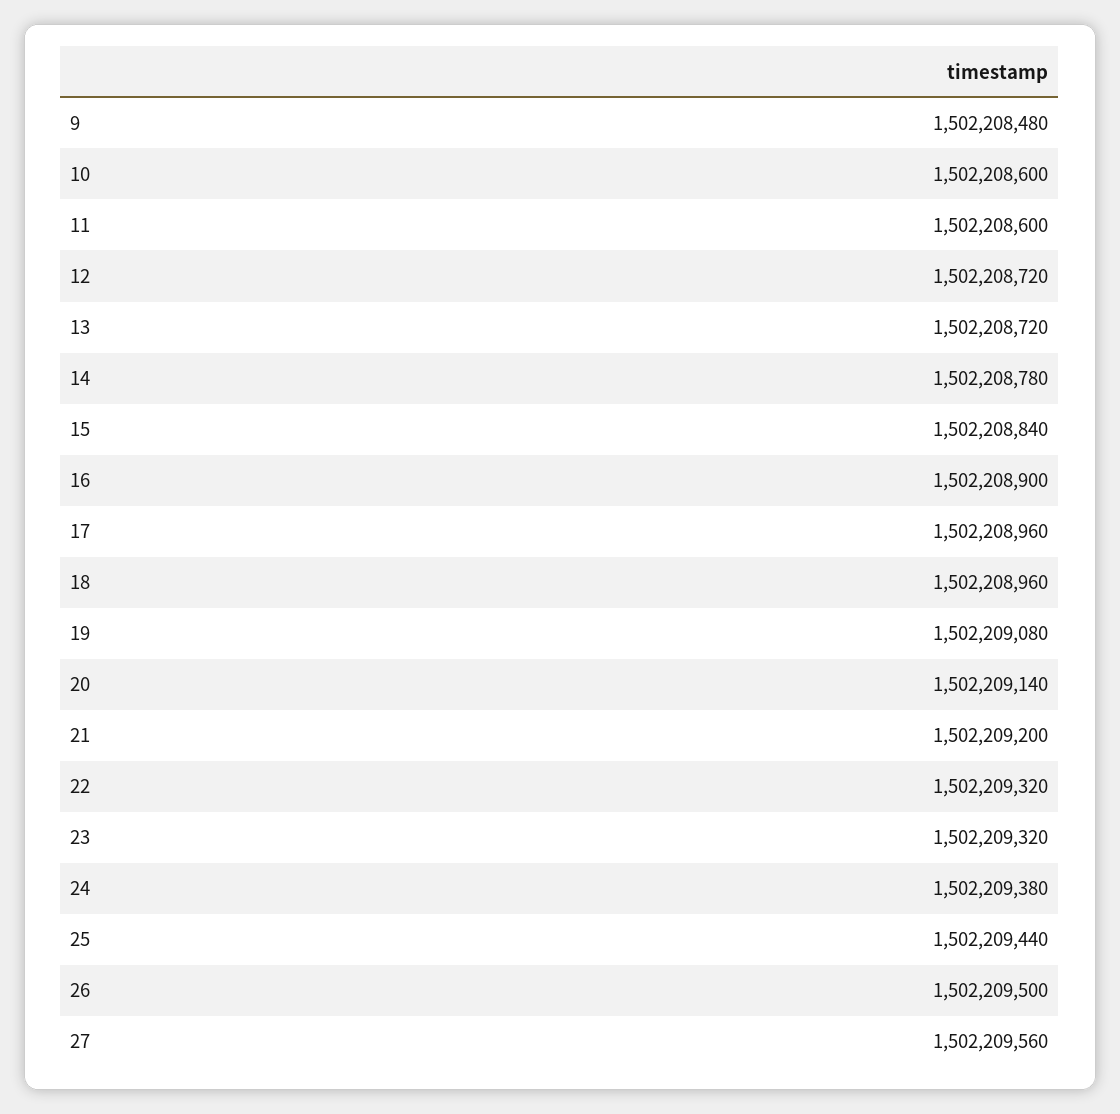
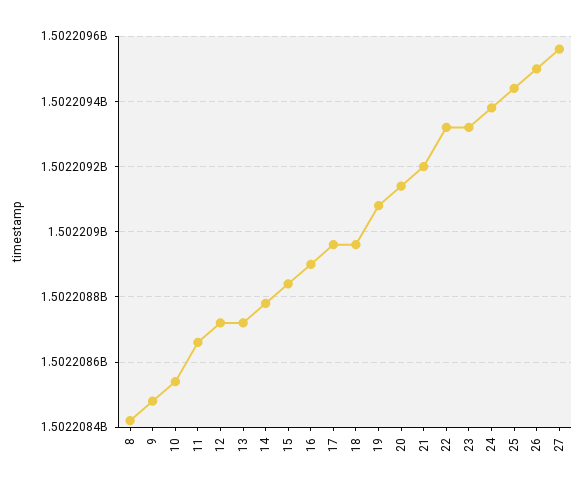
  {
    "9": 1502208480,
-   "10": 1502208600,
+   "10": 1502208540,
-   "11": 1502208600,
+   "11": 1502208660,
    "12": 1502208720,
    "13": 1502208720,
    "14": 1502208780,
    "15": 1502208840,
    "16": 1502208900,
    "17": 1502208960,
    "18": 1502208960,
    "19": 1502209080,
    "20": 1502209140,
    "21": 1502209200,
    "22": 1502209320,
    "23": 1502209320,
    "24": 1502209380,
    "25": 1502209440,
    "26": 1502209500,
-   "27": 1502209560
+   "27": 1502209560,
+   "8": 1502208420
  }

